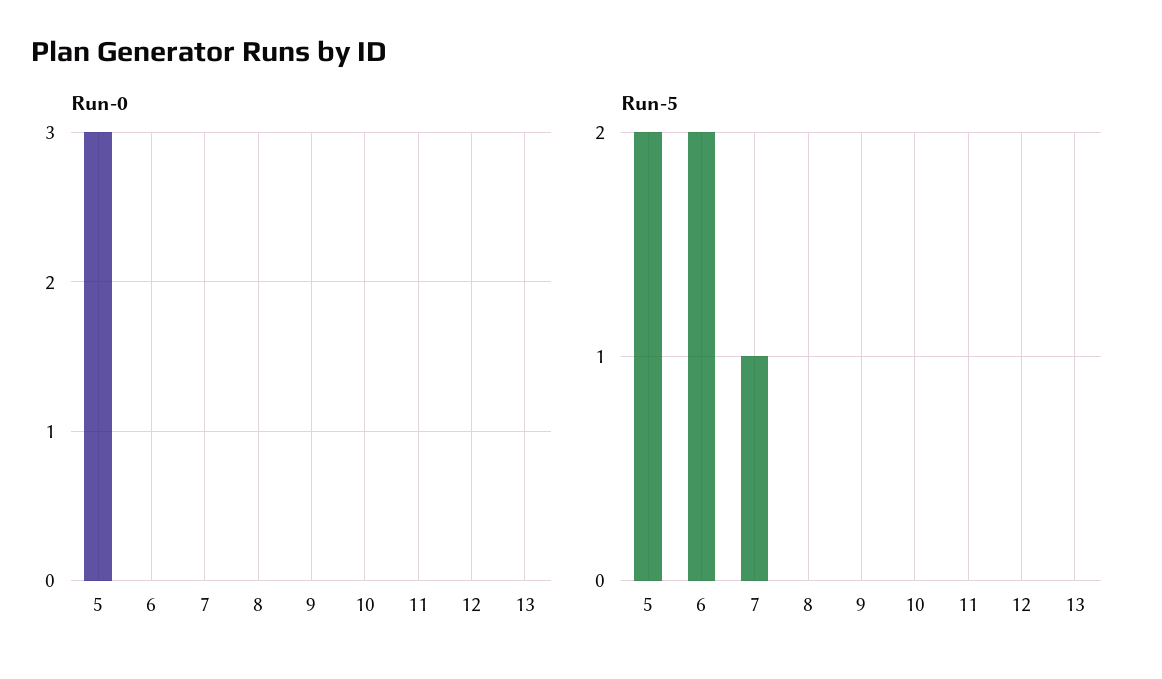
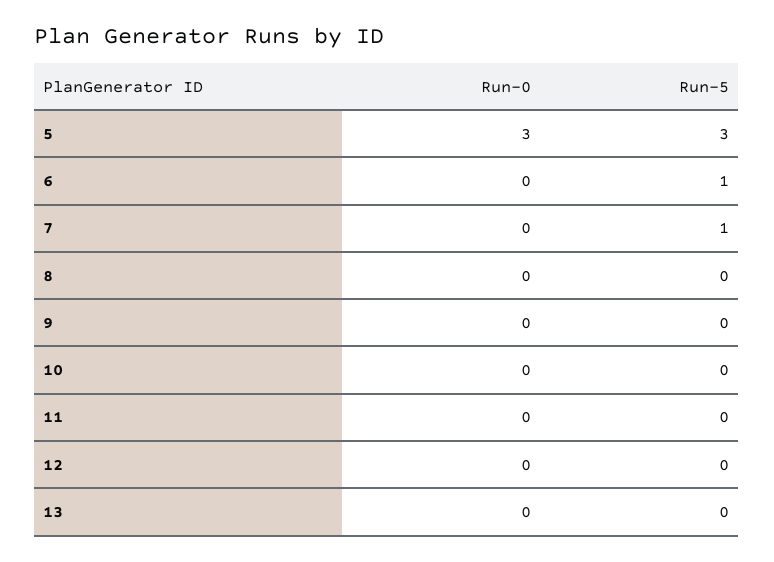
  {
    "Run-0": {
      "5": 3,
      "6": 0,
      "7": 0,
      "8": 0,
      "9": 0,
      "10": 0,
      "11": 0,
      "12": 0,
      "13": 0
    },
    "Run-5": {
-     "5": 2,
+     "5": 3,
-     "6": 2,
+     "6": 1,
      "7": 1,
      "8": 0,
      "9": 0,
      "10": 0,
      "11": 0,
      "12": 0,
      "13": 0
    }
  }

